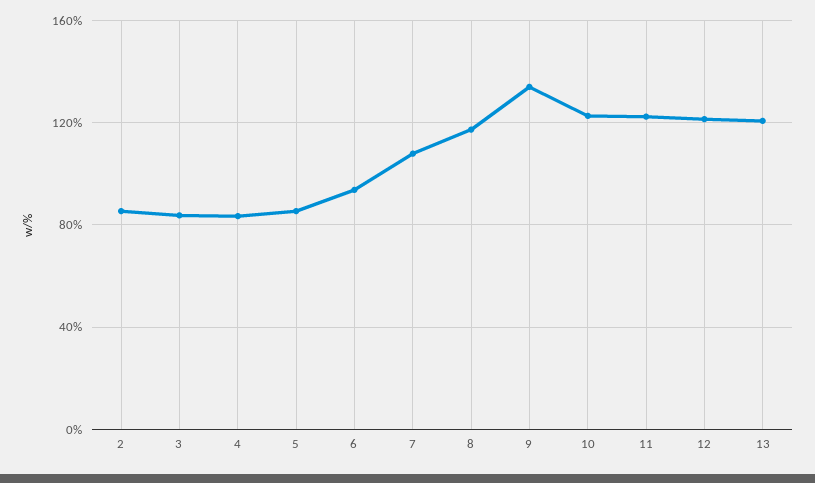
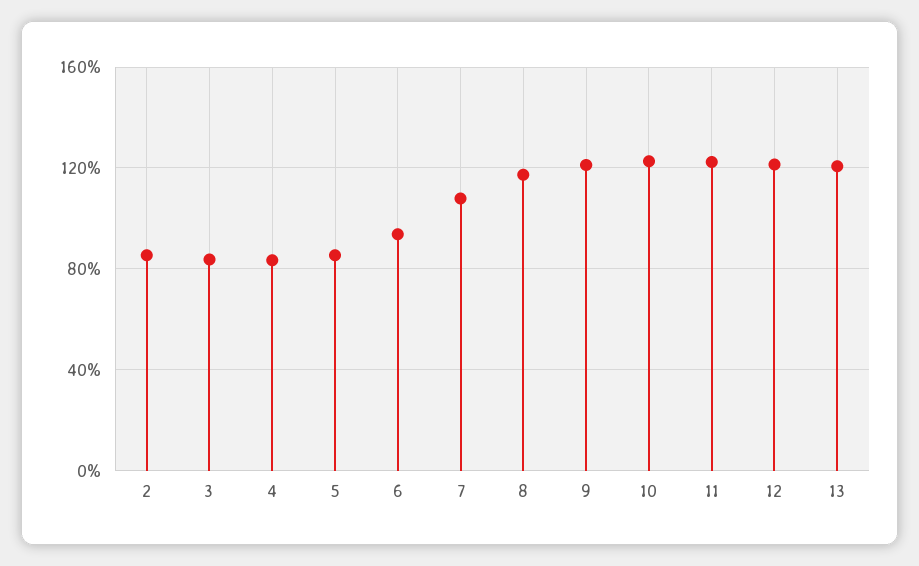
  {
    "2": 85,
    "3": 85,
    "4": 85,
    "5": 85,
    "6": 95,
    "7": 110,
    "8": 115,
-   "9": 135,
+   "9": 120,
    "10": 125,
    "11": 120,
    "12": 120,
    "13": 120
  }

